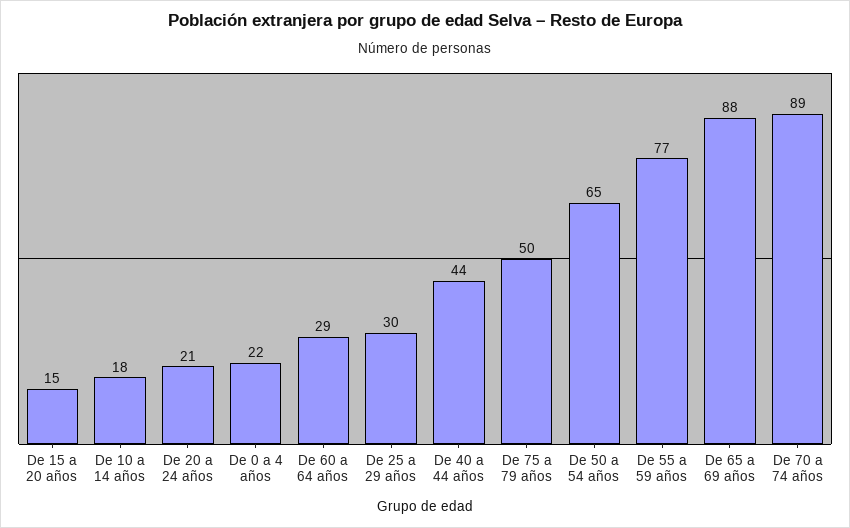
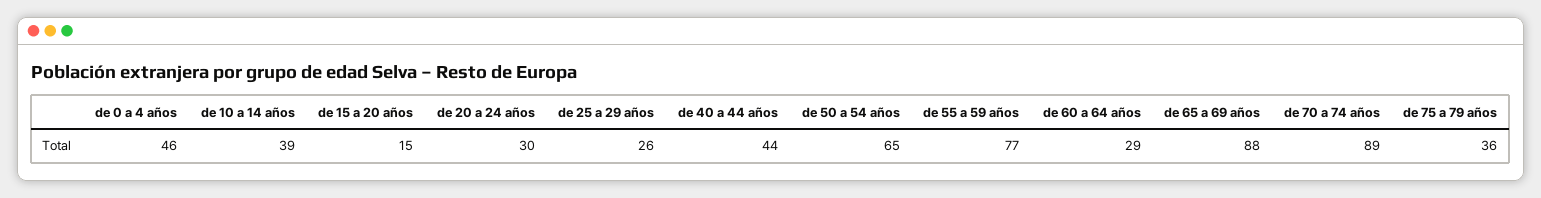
  {
    "De 15 a 20 años": 15,
-   "De 10 a 14 años": 18,
+   "De 10 a 14 años": 39,
-   "De 20 a 24 años": 21,
+   "De 20 a 24 años": 30,
-   "De 0 a 4 años": 22,
+   "De 0 a 4 años": 46,
    "De 60 a 64 años": 29,
-   "De 25 a 29 años": 30,
+   "De 25 a 29 años": 26,
    "De 40 a 44 años": 44,
-   "De 75 a 79 años": 50,
+   "De 75 a 79 años": 36,
    "De 50 a 54 años": 65,
    "De 55 a 59 años": 77,
    "De 65 a 69 años": 88,
    "De 70 a 74 años": 89
  }

